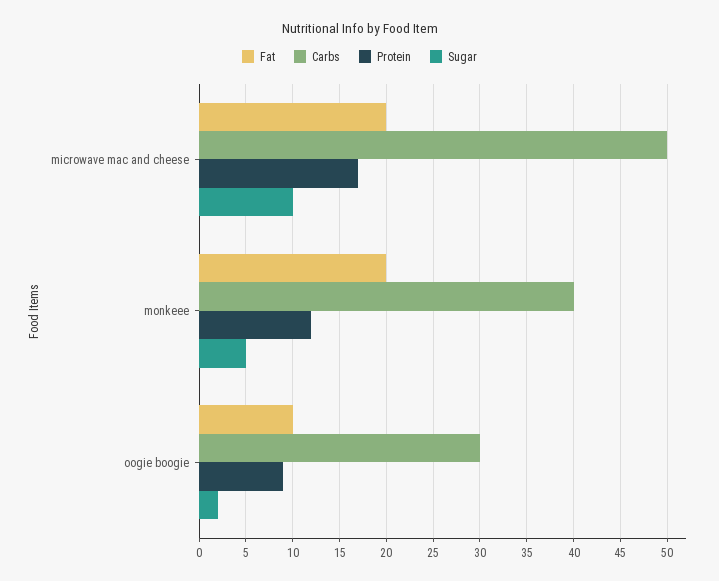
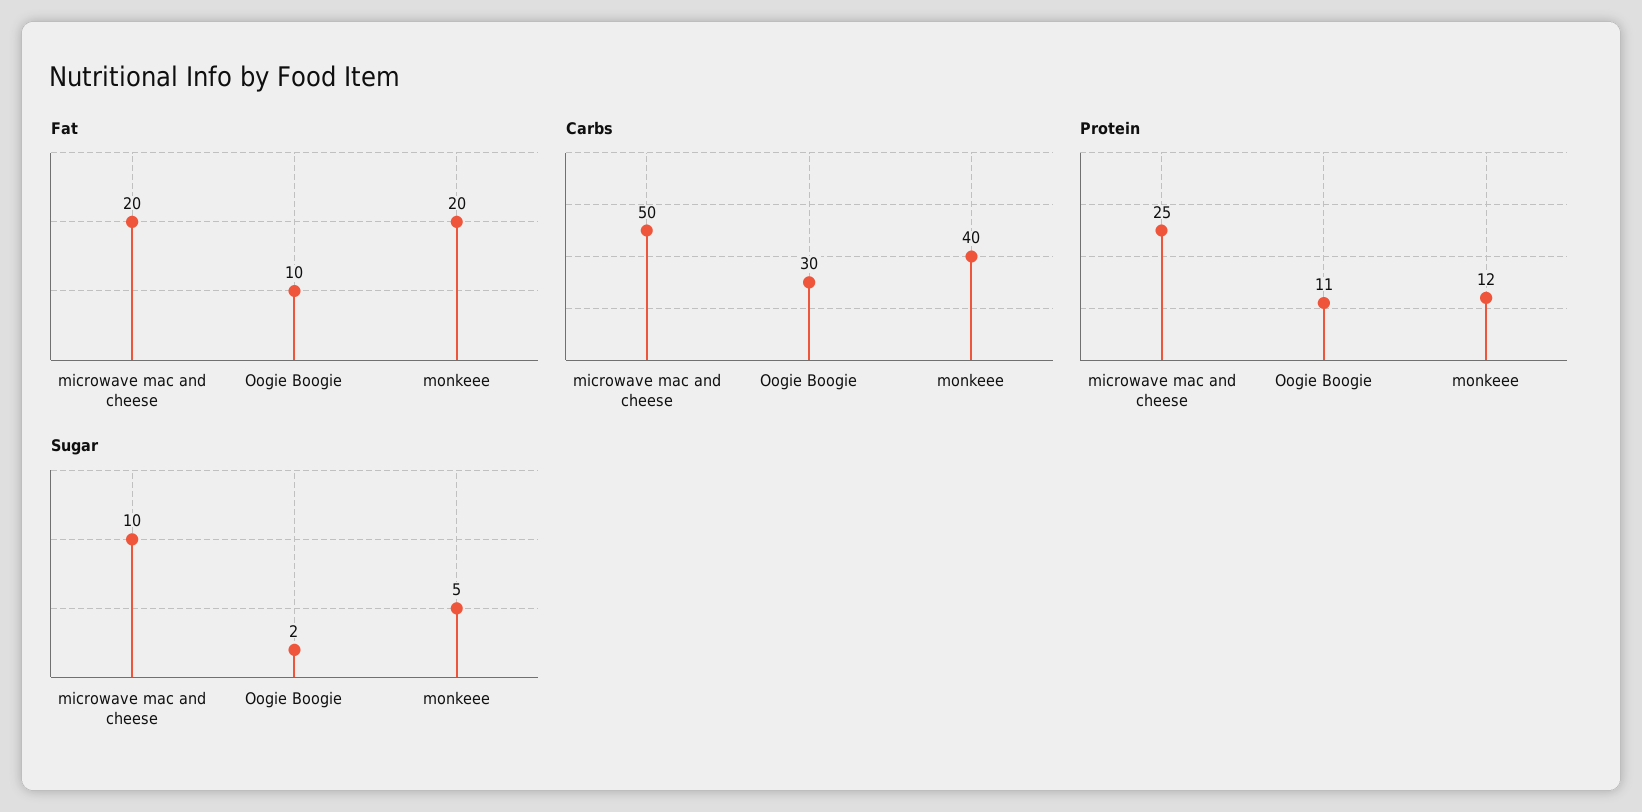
  {
    "Fat": {
      "microwave mac and cheese": 20,
      "monkeee": 20,
      "oogie boogie": 10
    },
    "Carbs": {
      "microwave mac and cheese": 50,
      "monkeee": 40,
      "oogie boogie": 30
    },
    "Protein": {
-     "microwave mac and cheese": 17,
+     "microwave mac and cheese": 25,
      "monkeee": 12,
-     "oogie boogie": 9
+     "oogie boogie": 11
    },
    "Sugar": {
      "microwave mac and cheese": 10,
      "monkeee": 5,
      "oogie boogie": 2
    }
  }

